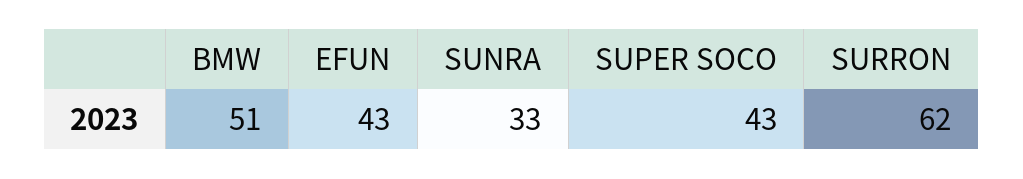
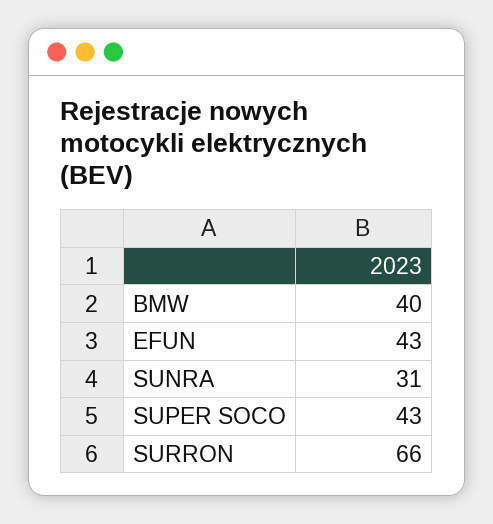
  {
-   "BMW": 51,
+   "BMW": 40,
    "EFUN": 43,
-   "SUNRA": 33,
+   "SUNRA": 31,
    "SUPER SOCO": 43,
-   "SURRON": 62
+   "SURRON": 66
  }

